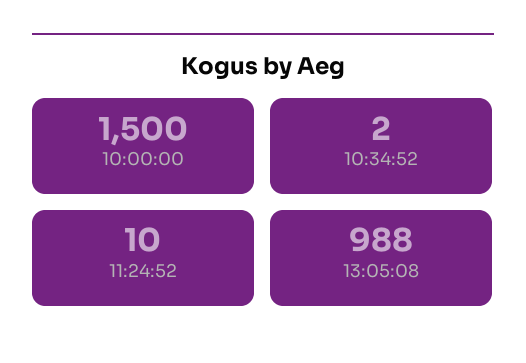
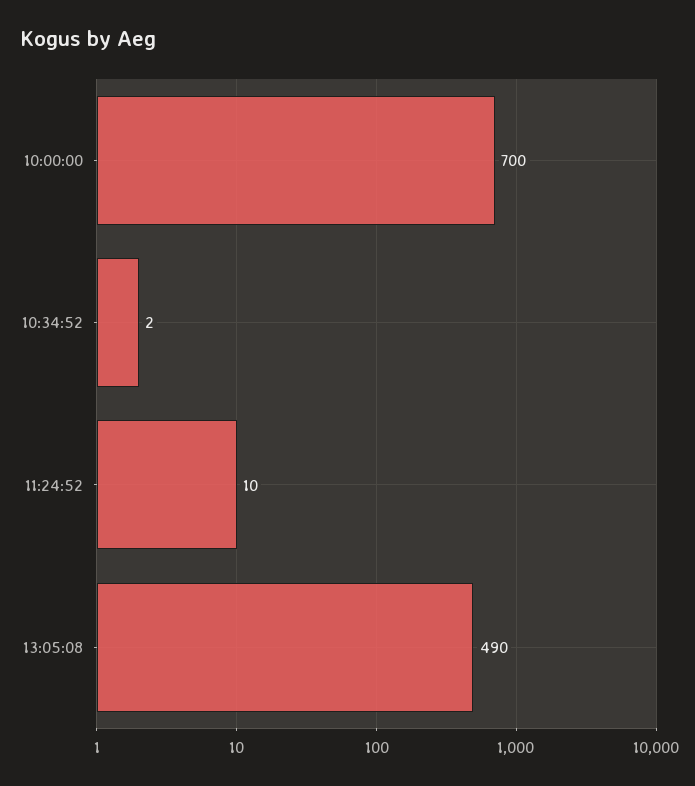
  {
-   "10:00:00": 1500,
+   "10:00:00": 700,
    "10:34:52": 2,
    "11:24:52": 10,
-   "13:05:08": 988
+   "13:05:08": 490
  }

